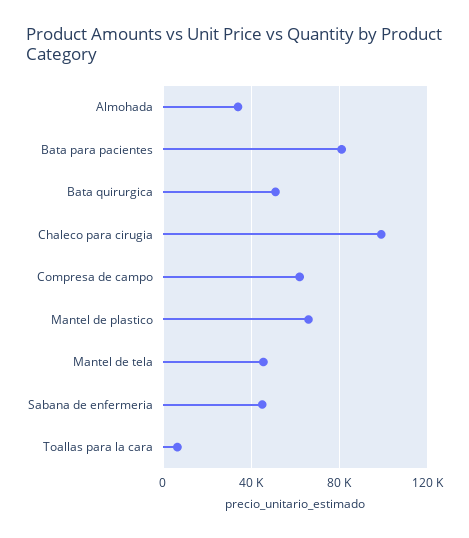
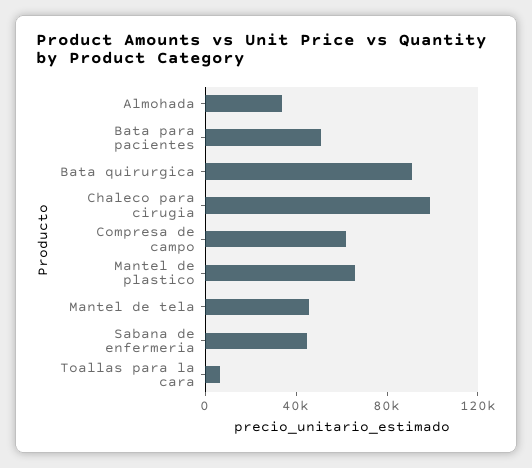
  {
    "Almohada": 35000,
-   "Bata para pacientes": 80000,
+   "Bata para pacientes": 50000,
-   "Bata quirurgica": 50000,
+   "Bata quirurgica": 90000,
    "Chaleco para cirugia": 100000,
    "Compresa de campo": 60000,
    "Mantel de plastico": 65000,
    "Mantel de tela": 45000,
    "Sabana de enfermeria": 45000,
    "Toallas para la cara": 5000
  }

